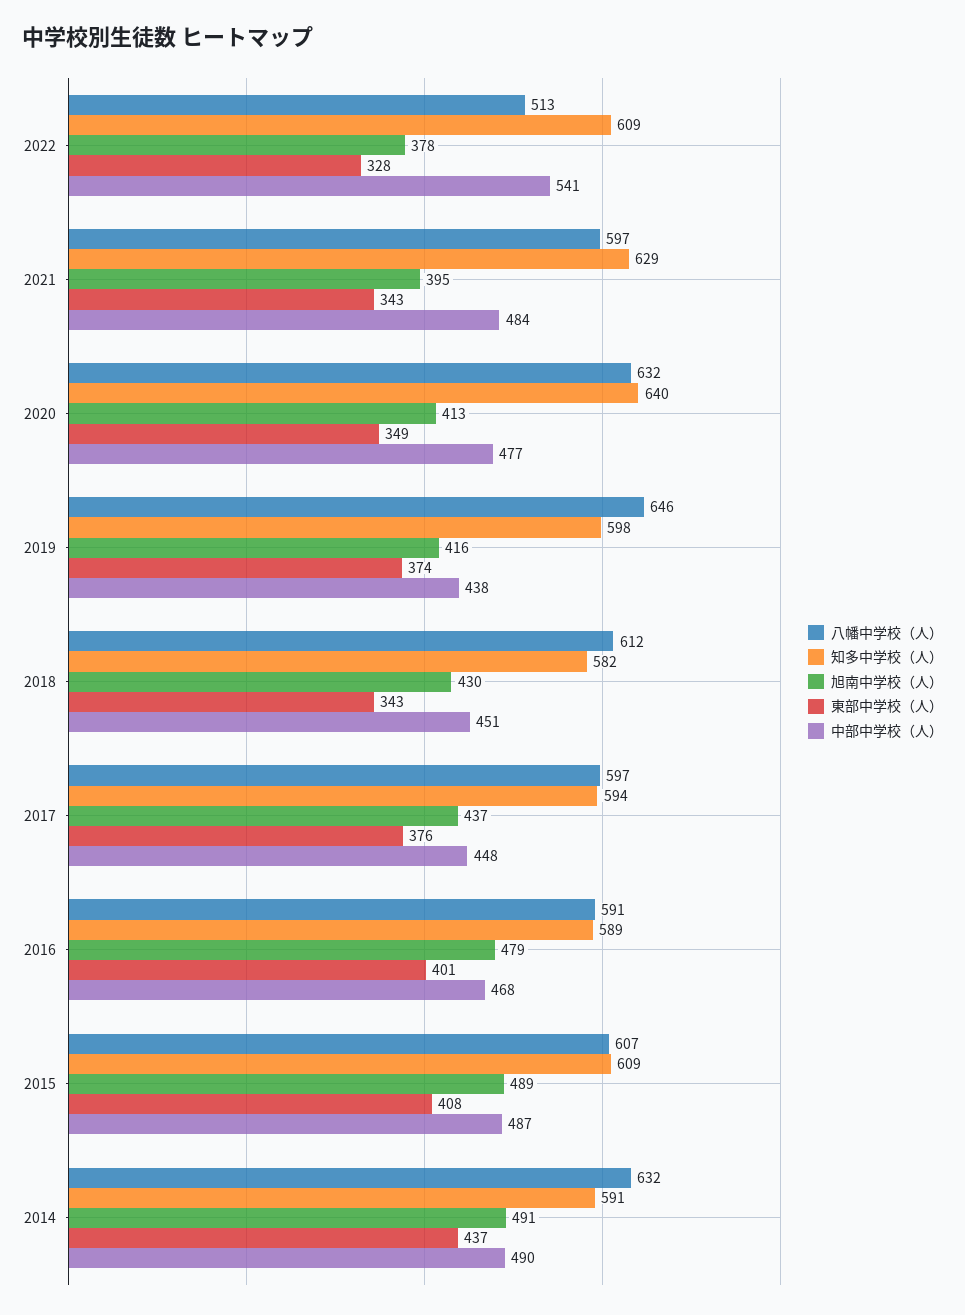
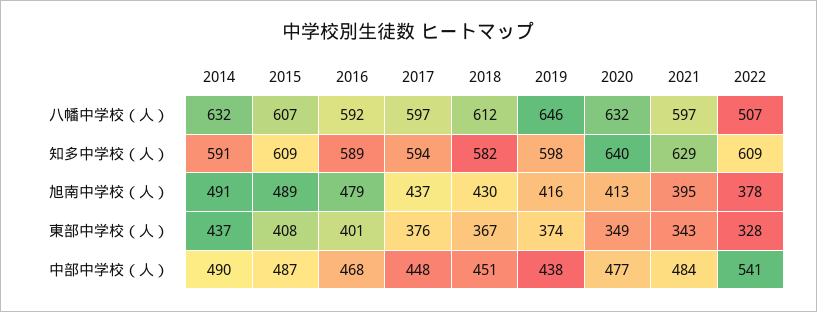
  {
    "八幡中学校（人）": {
-     "2022": 513,
+     "2022": 507,
      "2021": 597,
      "2020": 632,
      "2019": 646,
      "2018": 612,
      "2017": 597,
-     "2016": 591,
+     "2016": 592,
      "2015": 607,
      "2014": 632
    },
    "知多中学校（人）": {
      "2022": 609,
      "2021": 629,
      "2020": 640,
      "2019": 598,
      "2018": 582,
      "2017": 594,
      "2016": 589,
      "2015": 609,
      "2014": 591
    },
    "旭南中学校（人）": {
      "2022": 378,
      "2021": 395,
      "2020": 413,
      "2019": 416,
      "2018": 430,
      "2017": 437,
      "2016": 479,
      "2015": 489,
      "2014": 491
    },
    "東部中学校（人）": {
      "2022": 328,
      "2021": 343,
      "2020": 349,
      "2019": 374,
-     "2018": 343,
+     "2018": 367,
      "2017": 376,
      "2016": 401,
      "2015": 408,
      "2014": 437
    },
    "中部中学校（人）": {
      "2022": 541,
      "2021": 484,
      "2020": 477,
      "2019": 438,
      "2018": 451,
      "2017": 448,
      "2016": 468,
      "2015": 487,
      "2014": 490
    }
  }

